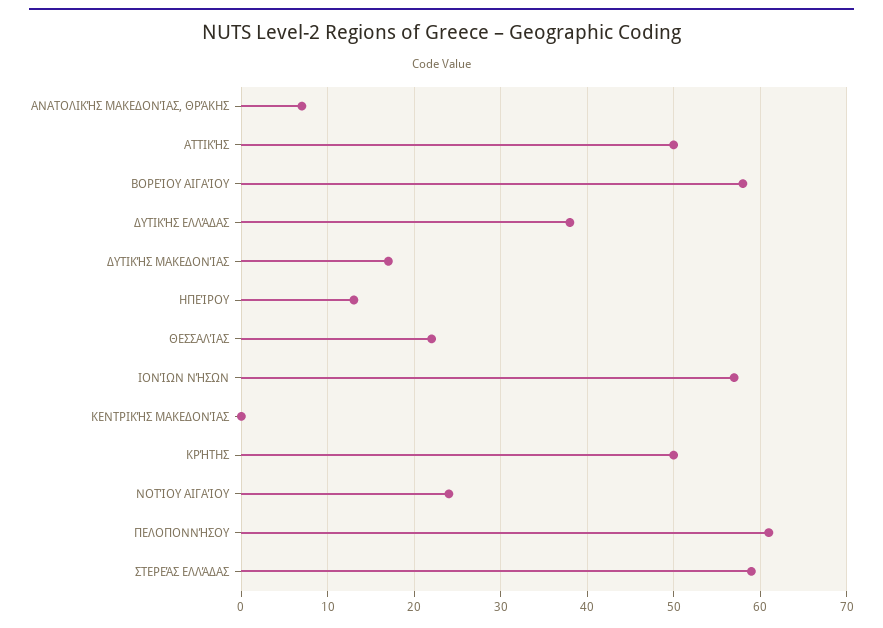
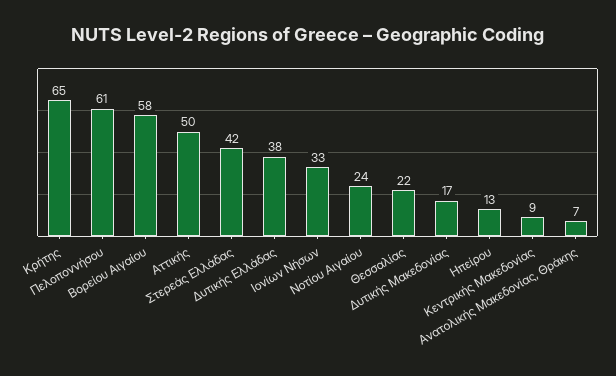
  {
    "ΑΝΑΤΟΛΙΚΉΣ ΜΑΚΕΔΟΝΊΑΣ, ΘΡΆΚΗΣ": 7,
    "ΑΤΤΙΚΉΣ": 50,
    "ΒΟΡΕΊΟΥ ΑΙΓΑΊΟΥ": 58,
    "ΔΥΤΙΚΉΣ ΕΛΛΆΔΑΣ": 38,
    "ΔΥΤΙΚΉΣ ΜΑΚΕΔΟΝΊΑΣ": 17,
    "ΗΠΕΊΡΟΥ": 13,
    "ΘΕΣΣΑΛΊΑΣ": 22,
-   "ΙΟΝΊΩΝ ΝΉΣΩΝ": 57,
+   "ΙΟΝΊΩΝ ΝΉΣΩΝ": 33,
-   "ΚΕΝΤΡΙΚΉΣ ΜΑΚΕΔΟΝΊΑΣ": 0,
+   "ΚΕΝΤΡΙΚΉΣ ΜΑΚΕΔΟΝΊΑΣ": 9,
-   "ΚΡΉΤΗΣ": 50,
+   "ΚΡΉΤΗΣ": 65,
    "ΝΟΤΊΟΥ ΑΙΓΑΊΟΥ": 24,
    "ΠΕΛΟΠΟΝΝΉΣΟΥ": 61,
-   "ΣΤΕΡΕΆΣ ΕΛΛΆΔΑΣ": 59
+   "ΣΤΕΡΕΆΣ ΕΛΛΆΔΑΣ": 42
  }

